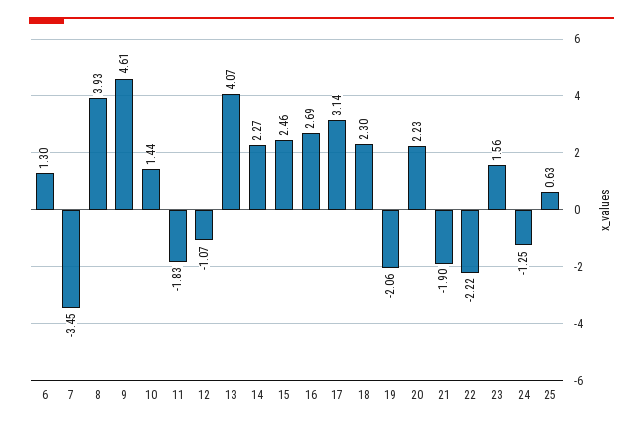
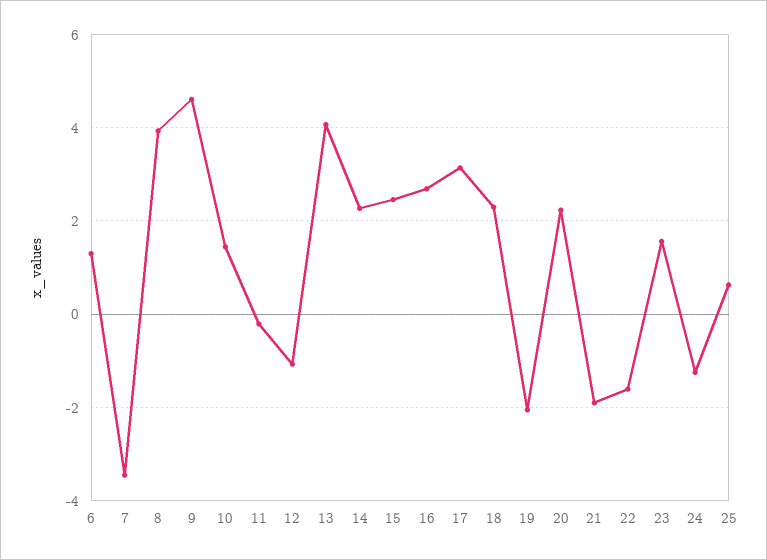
  {
    "6": 1.3,
    "7": -3.45,
    "8": 3.93,
    "9": 4.61,
    "10": 1.44,
-   "11": -1.83,
+   "11": -0.2,
    "12": -1.07,
    "13": 4.07,
    "14": 2.27,
    "15": 2.46,
    "16": 2.69,
    "17": 3.14,
    "18": 2.3,
    "19": -2.06,
    "20": 2.23,
    "21": -1.9,
-   "22": -2.22,
+   "22": -1.6,
    "23": 1.56,
    "24": -1.25,
    "25": 0.63
  }

